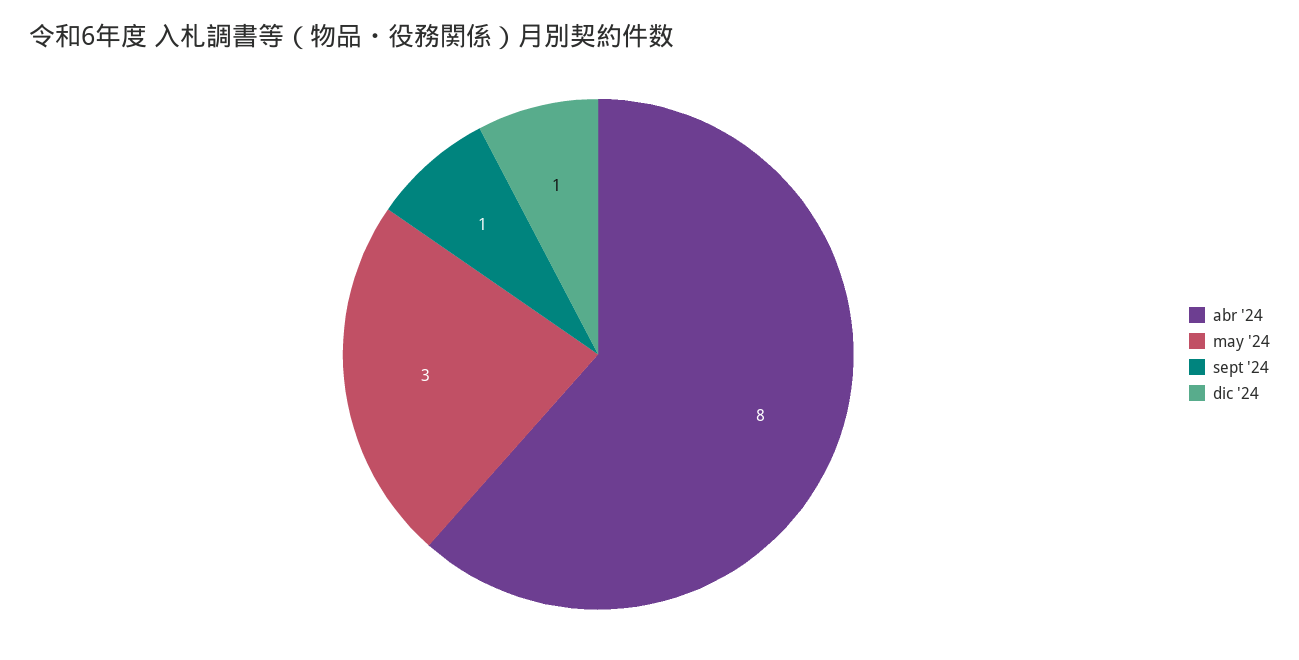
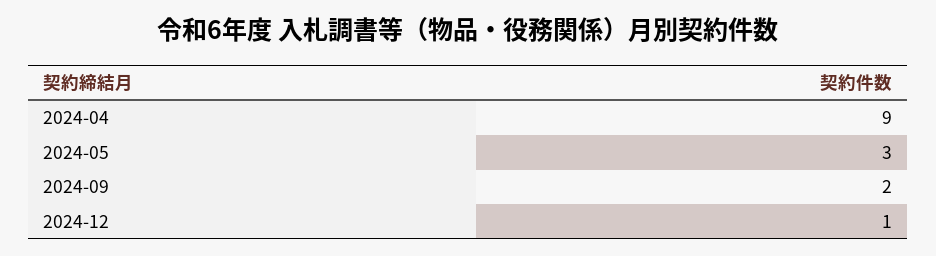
  {
-   "abr '24": 8,
+   "abr '24": 9,
    "may '24": 3,
-   "sept '24": 1,
+   "sept '24": 2,
    "dic '24": 1
  }

